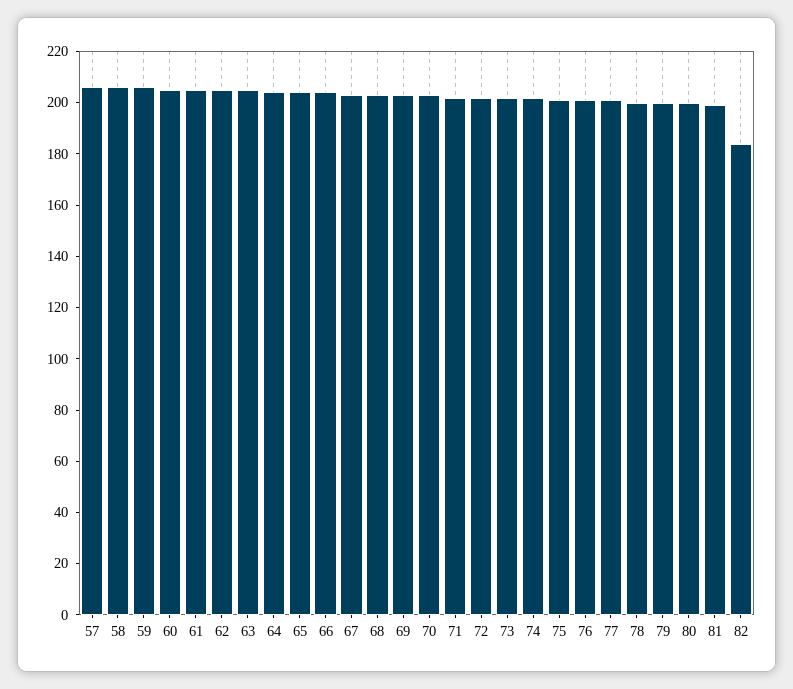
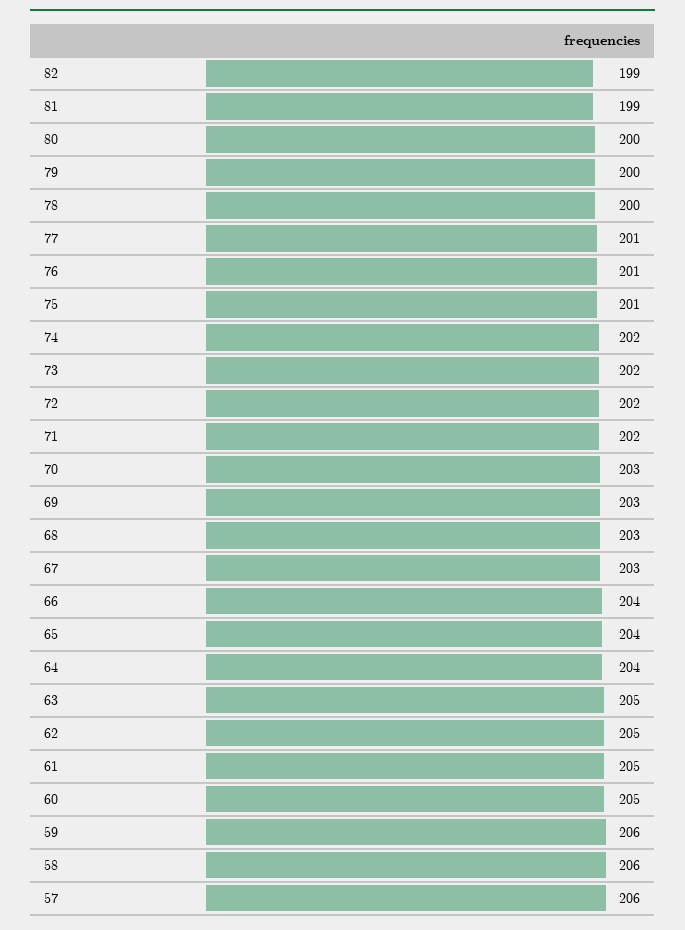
  {
    "57": 206,
    "58": 206,
    "59": 206,
    "60": 205,
    "61": 205,
    "62": 205,
    "63": 205,
    "64": 204,
    "65": 204,
    "66": 204,
    "67": 203,
    "68": 203,
    "69": 203,
    "70": 203,
    "71": 202,
    "72": 202,
    "73": 202,
    "74": 202,
    "75": 201,
    "76": 201,
    "77": 201,
    "78": 200,
    "79": 200,
    "80": 200,
    "81": 199,
-   "82": 185
+   "82": 199
  }

